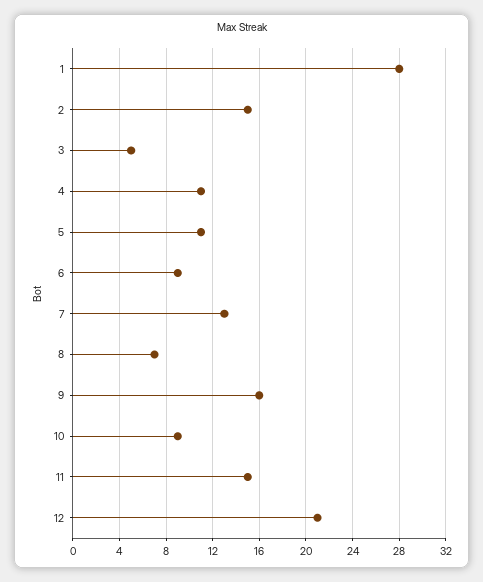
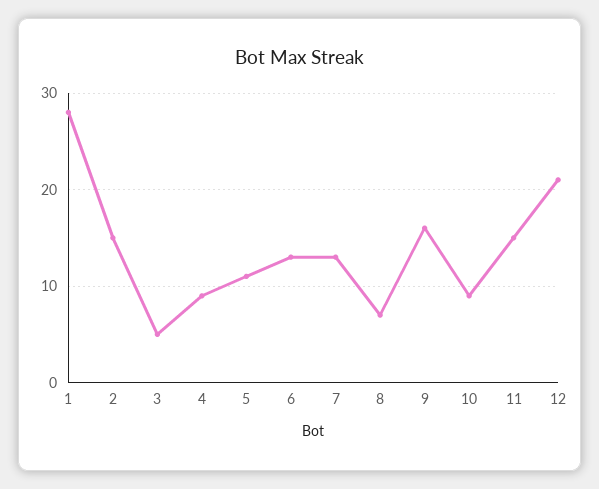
  {
    "1": 28,
    "2": 15,
    "3": 5,
-   "4": 11,
+   "4": 9,
    "5": 11,
-   "6": 9,
+   "6": 13,
    "7": 13,
    "8": 7,
    "9": 16,
    "10": 9,
    "11": 15,
    "12": 21
  }

